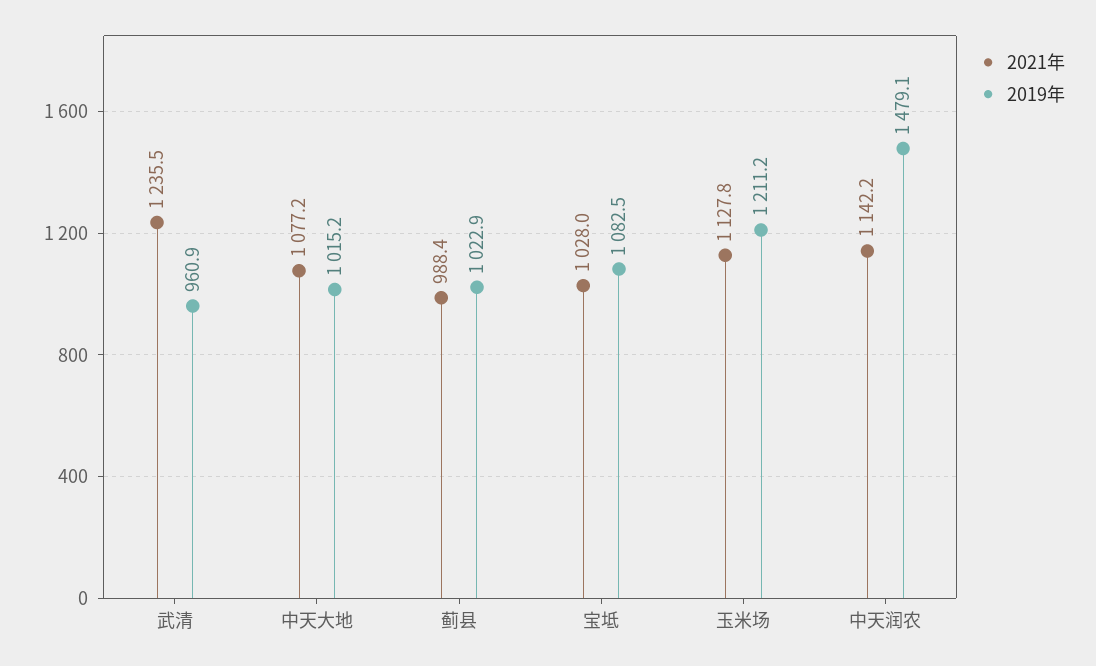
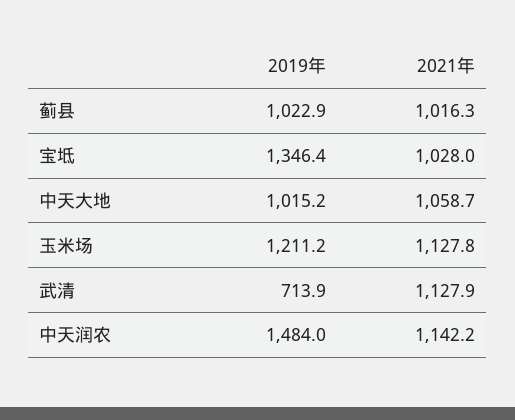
  {
    "2021年": {
-     "武清": 1235.5,
+     "武清": 1127.9,
-     "中天大地": 1077.2,
+     "中天大地": 1058.7,
-     "蓟县": 988.4,
+     "蓟县": 1016.3,
      "宝坻": 1028,
      "玉米场": 1127.8,
      "中天润农": 1142.2
    },
    "2019年": {
-     "武清": 960.9,
+     "武清": 713.9,
      "中天大地": 1015.2,
      "蓟县": 1022.9,
-     "宝坻": 1082.5,
+     "宝坻": 1346.4,
      "玉米场": 1211.2,
-     "中天润农": 1479.1
+     "中天润农": 1484
    }
  }

